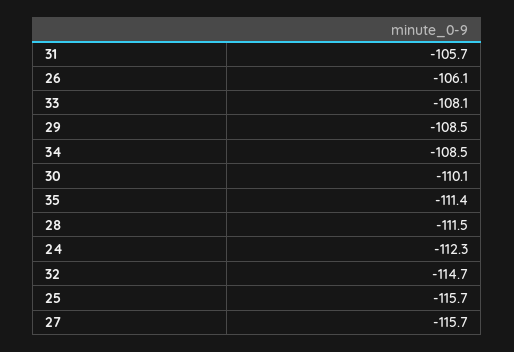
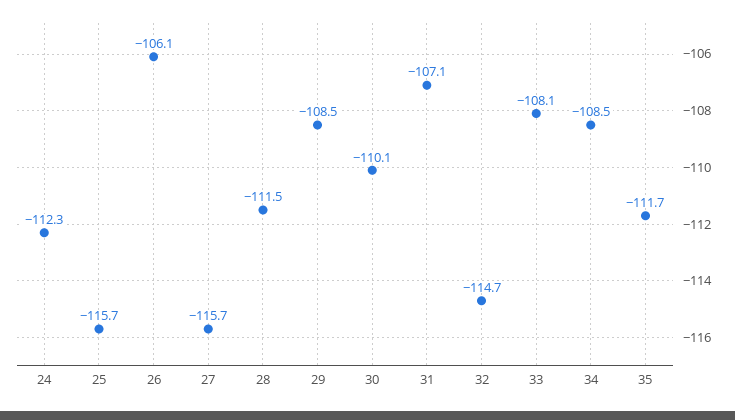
  {
-   "31": -105.7,
+   "31": -107.1,
    "26": -106.1,
    "33": -108.1,
    "29": -108.5,
    "34": -108.5,
    "30": -110.1,
-   "35": -111.4,
+   "35": -111.7,
    "28": -111.5,
    "24": -112.3,
    "32": -114.7,
    "25": -115.7,
    "27": -115.7
  }

